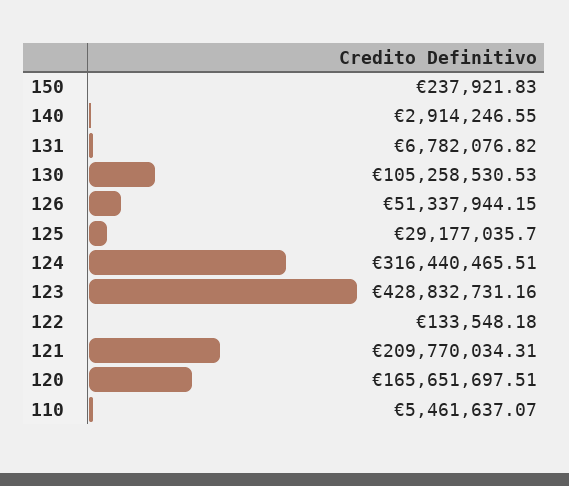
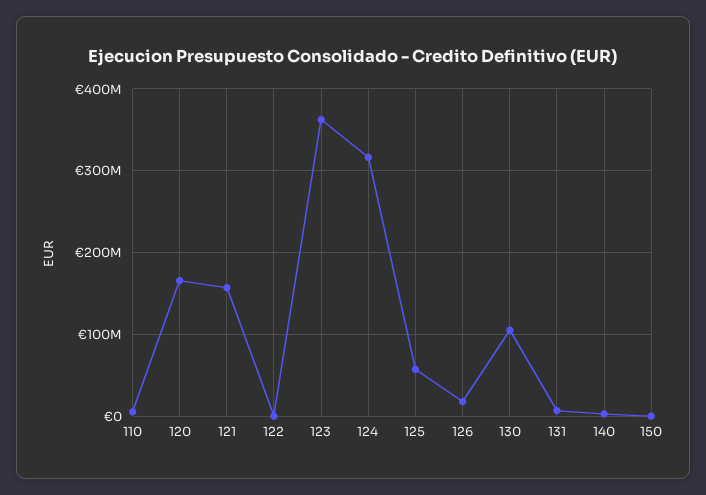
  {
    "150": 237921.83,
    "140": 2914246.55,
    "131": 6782076.82,
    "130": 105258530.53,
-   "126": 51337944.15,
+   "126": 20000000,
-   "125": 29177035.7,
+   "125": 60000000,
    "124": 316440465.51,
-   "123": 428832731.16,
+   "123": 360000000,
    "122": 133548.18,
-   "121": 209770034.31,
+   "121": 160000000,
    "120": 165651697.51,
    "110": 5461637.07
  }

